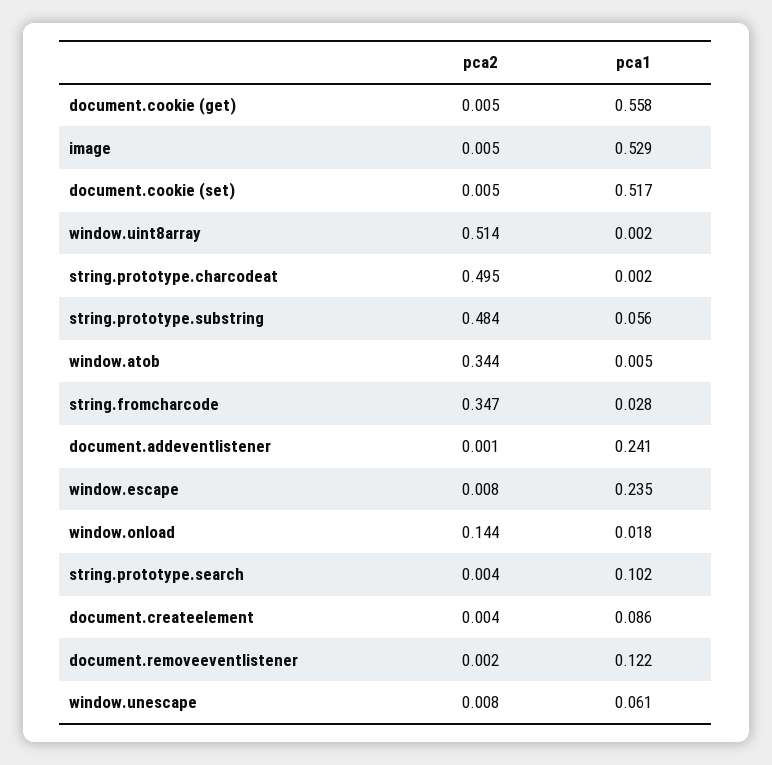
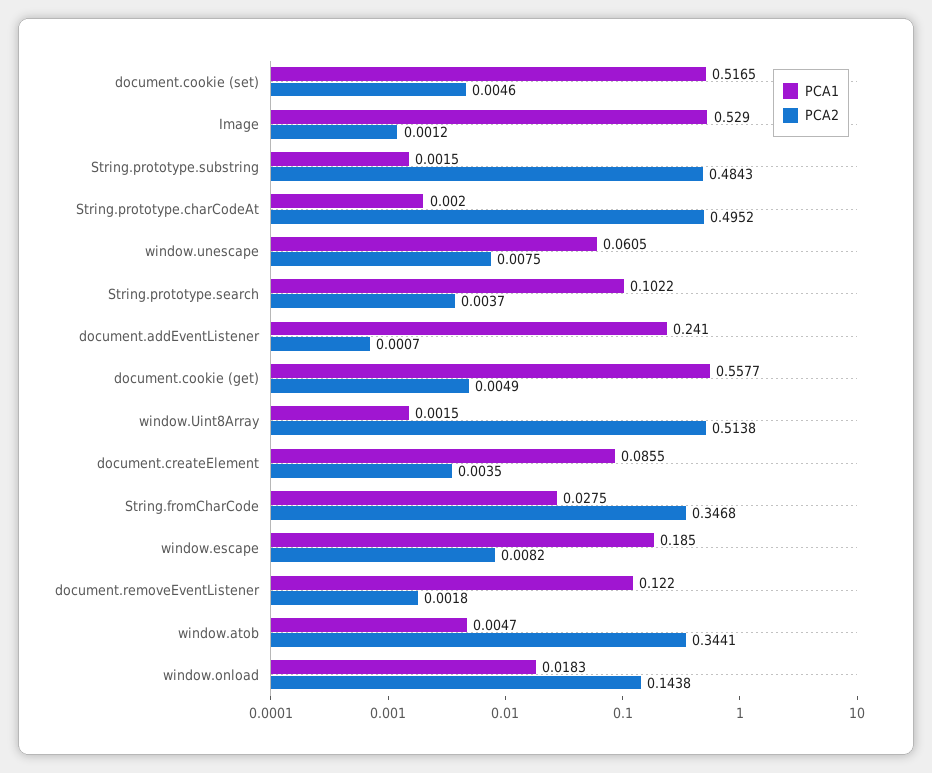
  {
    "pca2": {
      "document.cookie (get)": 0.0049,
-     "image": 0.005,
+     "image": 0.0012,
      "document.cookie (set)": 0.0046,
      "window.uint8array": 0.5138,
      "string.prototype.charcodeat": 0.4952,
      "string.prototype.substring": 0.4843,
      "window.atob": 0.3441,
      "string.fromcharcode": 0.3468,
      "document.addeventlistener": 0.0007,
      "window.escape": 0.0082,
      "window.onload": 0.1438,
      "string.prototype.search": 0.0037,
      "document.createelement": 0.0035,
      "document.removeeventlistener": 0.0018,
      "window.unescape": 0.0075
    },
    "pca1": {
      "document.cookie (get)": 0.5577,
      "image": 0.529,
      "document.cookie (set)": 0.5165,
      "window.uint8array": 0.0015,
      "string.prototype.charcodeat": 0.002,
-     "string.prototype.substring": 0.056,
+     "string.prototype.substring": 0.0015,
      "window.atob": 0.0047,
      "string.fromcharcode": 0.0275,
      "document.addeventlistener": 0.241,
-     "window.escape": 0.235,
+     "window.escape": 0.185,
      "window.onload": 0.0183,
      "string.prototype.search": 0.1022,
      "document.createelement": 0.0855,
      "document.removeeventlistener": 0.122,
      "window.unescape": 0.0605
    }
  }

